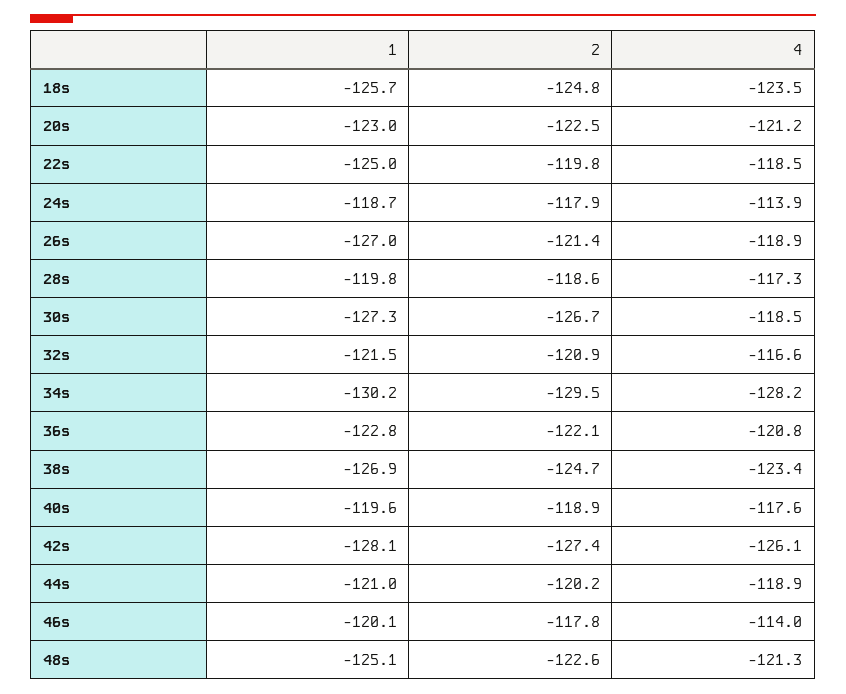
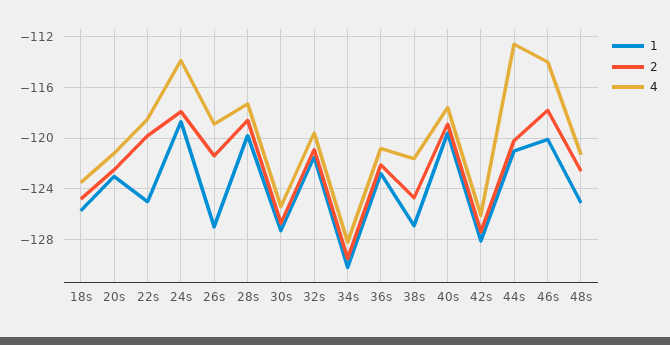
  {
    "1": {
      "18s": -125.7,
      "20s": -123,
      "22s": -125,
      "24s": -118.7,
      "26s": -127,
      "28s": -119.8,
      "30s": -127.3,
      "32s": -121.5,
      "34s": -130.2,
      "36s": -122.8,
      "38s": -126.9,
      "40s": -119.6,
      "42s": -128.1,
      "44s": -121,
      "46s": -120.1,
      "48s": -125.1
    },
    "2": {
      "18s": -124.8,
      "20s": -122.5,
      "22s": -119.8,
      "24s": -117.9,
      "26s": -121.4,
      "28s": -118.6,
      "30s": -126.7,
      "32s": -120.9,
      "34s": -129.5,
      "36s": -122.1,
      "38s": -124.7,
      "40s": -118.9,
      "42s": -127.4,
      "44s": -120.2,
      "46s": -117.8,
      "48s": -122.6
    },
    "4": {
      "18s": -123.5,
      "20s": -121.2,
      "22s": -118.5,
      "24s": -113.9,
      "26s": -118.9,
      "28s": -117.3,
-     "30s": -118.5,
+     "30s": -125.5,
-     "32s": -116.6,
+     "32s": -119.5,
      "34s": -128.2,
      "36s": -120.8,
-     "38s": -123.4,
+     "38s": -121.5,
      "40s": -117.6,
      "42s": -126.1,
-     "44s": -118.9,
+     "44s": -112.5,
      "46s": -114,
      "48s": -121.3
    }
  }

